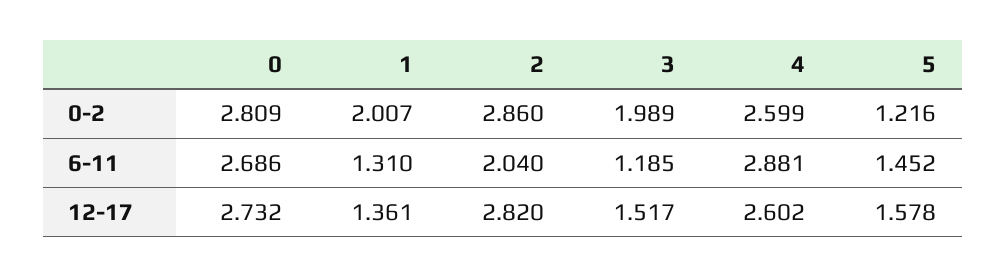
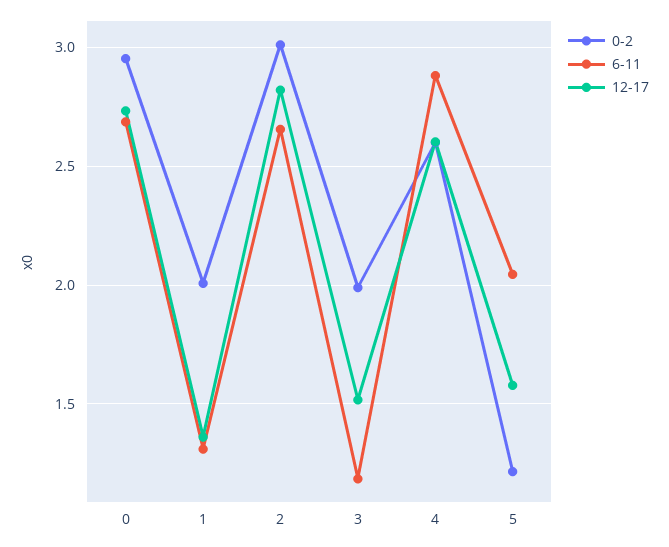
  {
    "0-2": {
-     "0": 2.809,
+     "0": 2.95,
      "1": 2.007,
-     "2": 2.86,
+     "2": 3,
      "3": 1.989,
      "4": 2.599,
      "5": 1.216
    },
    "6-11": {
      "0": 2.686,
      "1": 1.31,
-     "2": 2.04,
+     "2": 2.65,
      "3": 1.185,
      "4": 2.881,
-     "5": 1.452
+     "5": 2.05
    },
    "12-17": {
      "0": 2.732,
      "1": 1.361,
      "2": 2.82,
      "3": 1.517,
      "4": 2.602,
      "5": 1.578
    }
  }

